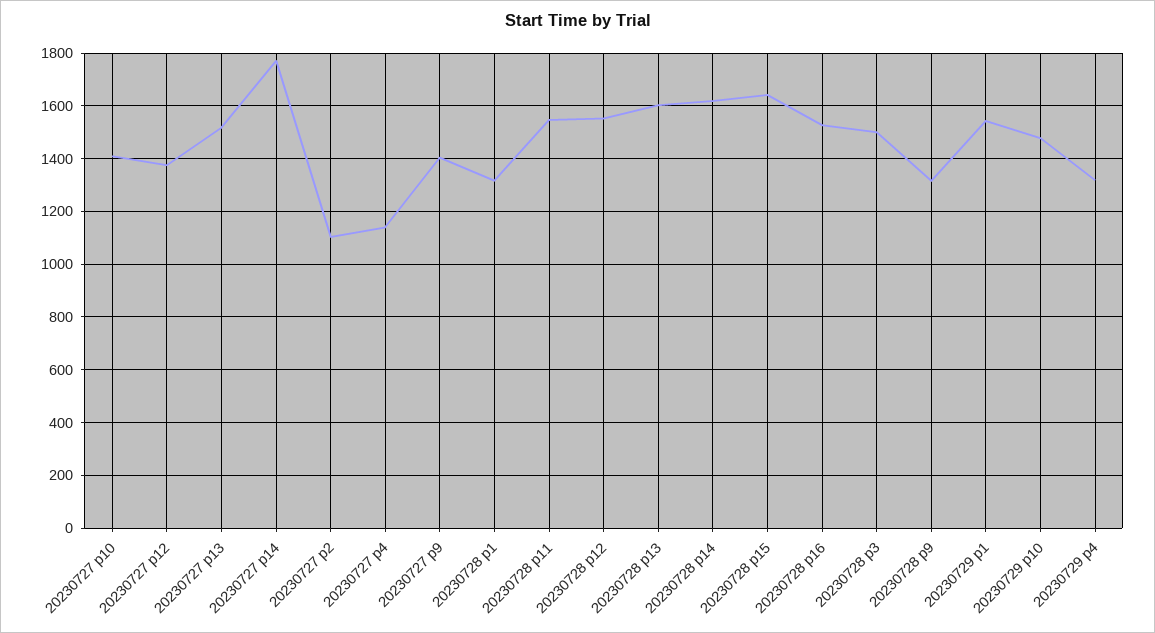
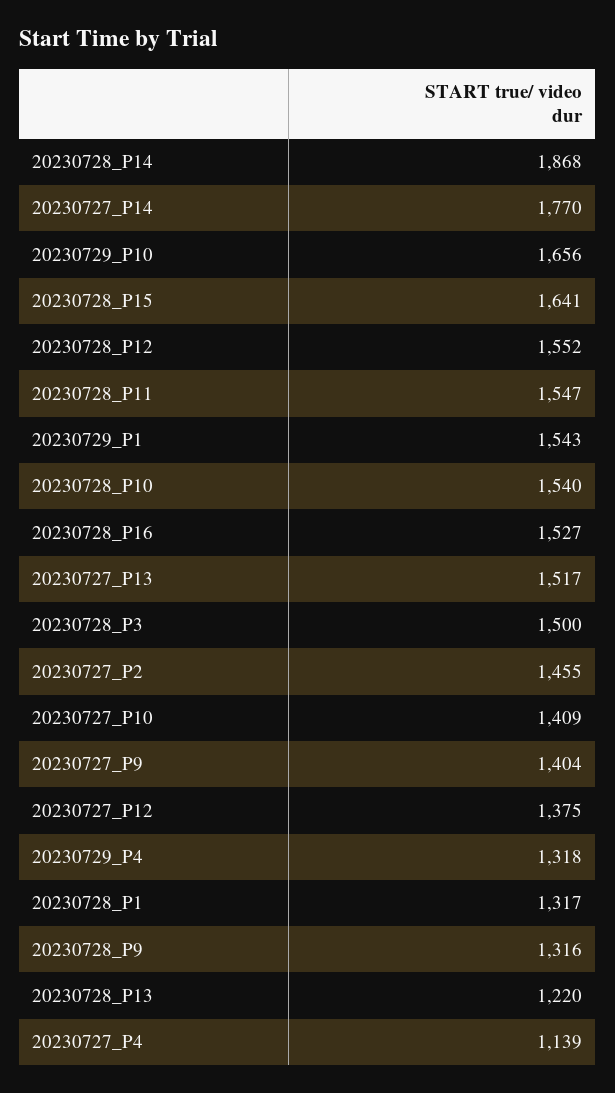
  {
    "20230727 p10": 1409,
    "20230727 p12": 1375,
    "20230727 p13": 1517,
    "20230727 p14": 1770,
-   "20230727 p2": 1100,
+   "20230727 p2": 1455,
    "20230727 p4": 1139,
    "20230727 p9": 1404,
    "20230728 p1": 1317,
    "20230728 p11": 1547,
    "20230728 p12": 1552,
-   "20230728 p13": 1600,
+   "20230728 p13": 1220,
-   "20230728 p14": 1625,
+   "20230728 p14": 1868,
    "20230728 p15": 1641,
    "20230728 p16": 1527,
    "20230728 p3": 1500,
    "20230728 p9": 1316,
    "20230729 p1": 1543,
-   "20230729 p10": 1475,
+   "20230729 p10": 1656,
-   "20230729 p4": 1318
+   "20230729 p4": 1318,
+   "20230728_P10": 1540
  }

